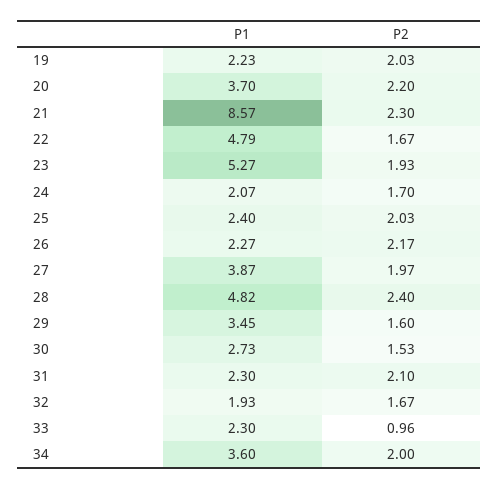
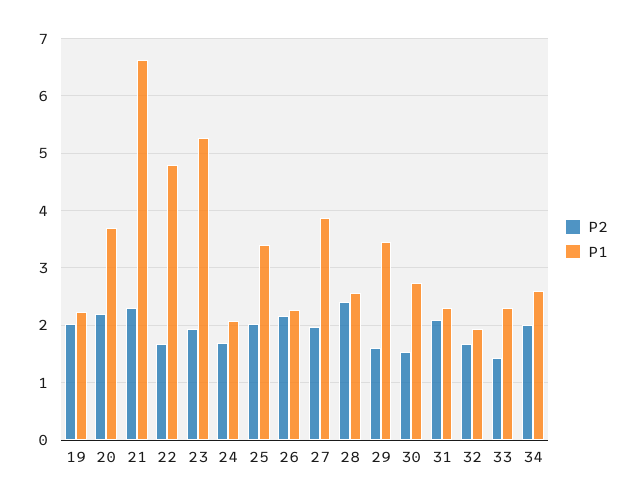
  {
    "P1": {
      "19": 2.23,
      "20": 3.7,
-     "21": 8.57,
+     "21": 6.6,
      "22": 4.79,
      "23": 5.27,
      "24": 2.07,
-     "25": 2.4,
+     "25": 3.4,
      "26": 2.27,
      "27": 3.87,
-     "28": 4.82,
+     "28": 2.6,
      "29": 3.45,
      "30": 2.73,
      "31": 2.3,
      "32": 1.93,
      "33": 2.3,
-     "34": 3.6
+     "34": 2.6
    },
    "P2": {
      "19": 2.03,
      "20": 2.2,
      "21": 2.3,
      "22": 1.67,
      "23": 1.93,
      "24": 1.7,
      "25": 2.03,
      "26": 2.17,
      "27": 1.97,
      "28": 2.4,
      "29": 1.6,
      "30": 1.53,
      "31": 2.1,
      "32": 1.67,
-     "33": 0.96,
+     "33": 1.4,
      "34": 2
    }
  }

